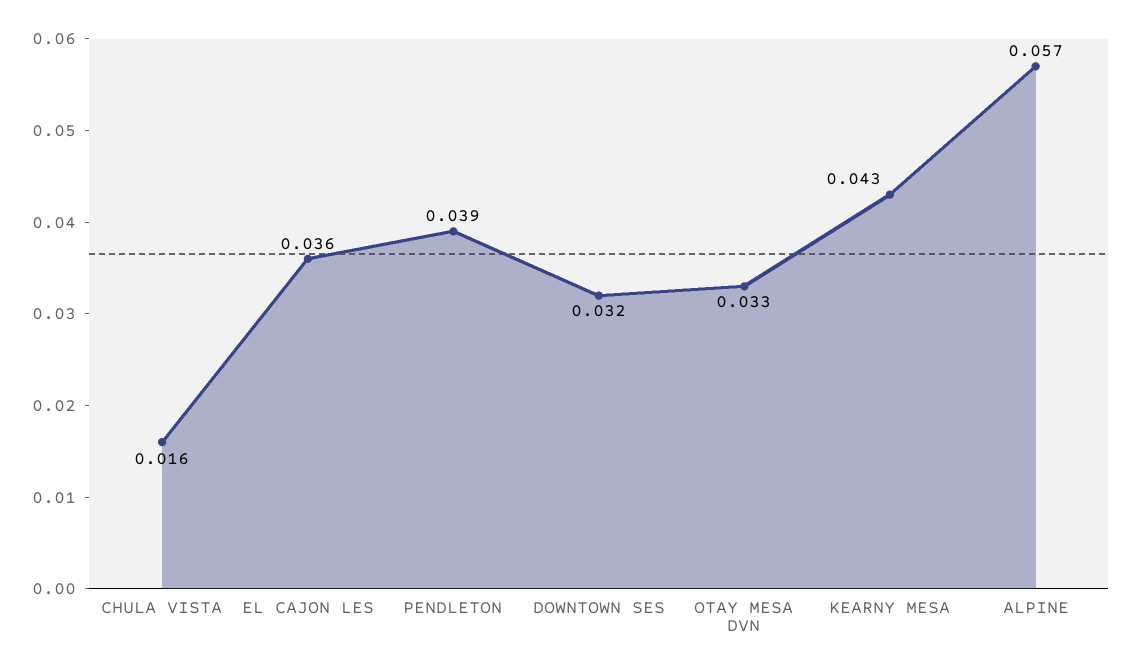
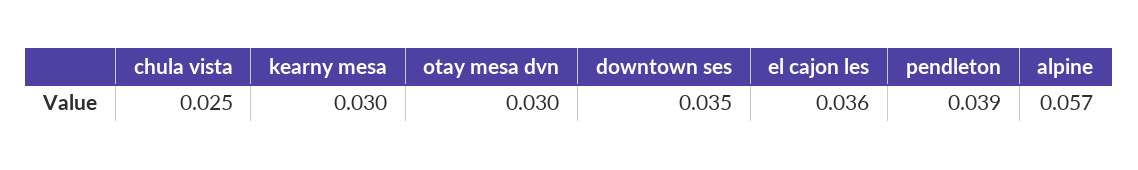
  {
-   "CHULA VISTA": 0.016,
+   "CHULA VISTA": 0.025,
    "EL CAJON LES": 0.036,
    "PENDLETON": 0.039,
-   "DOWNTOWN SES": 0.032,
+   "DOWNTOWN SES": 0.035,
-   "OTAY MESA DVN": 0.033,
+   "OTAY MESA DVN": 0.03,
-   "KEARNY MESA": 0.043,
+   "KEARNY MESA": 0.03,
    "ALPINE": 0.057
  }

